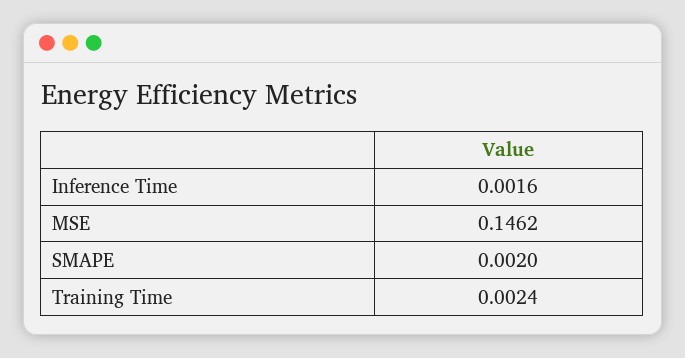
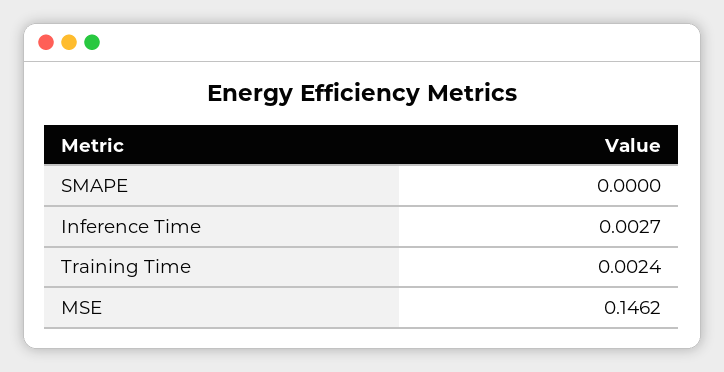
  {
-   "Inference Time": 0.0016,
+   "Inference Time": 0.0027,
    "MSE": 0.1462,
-   "SMAPE": 0.002,
+   "SMAPE": 0,
    "Training Time": 0.0024
  }

